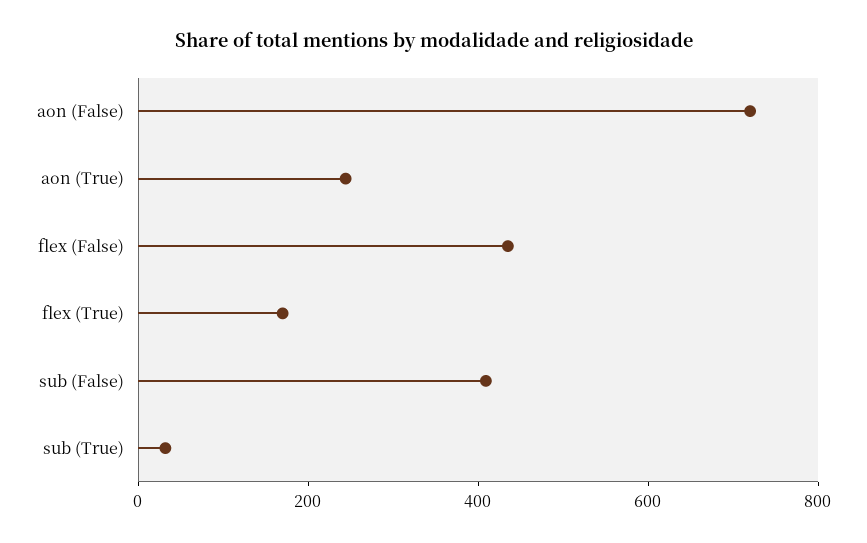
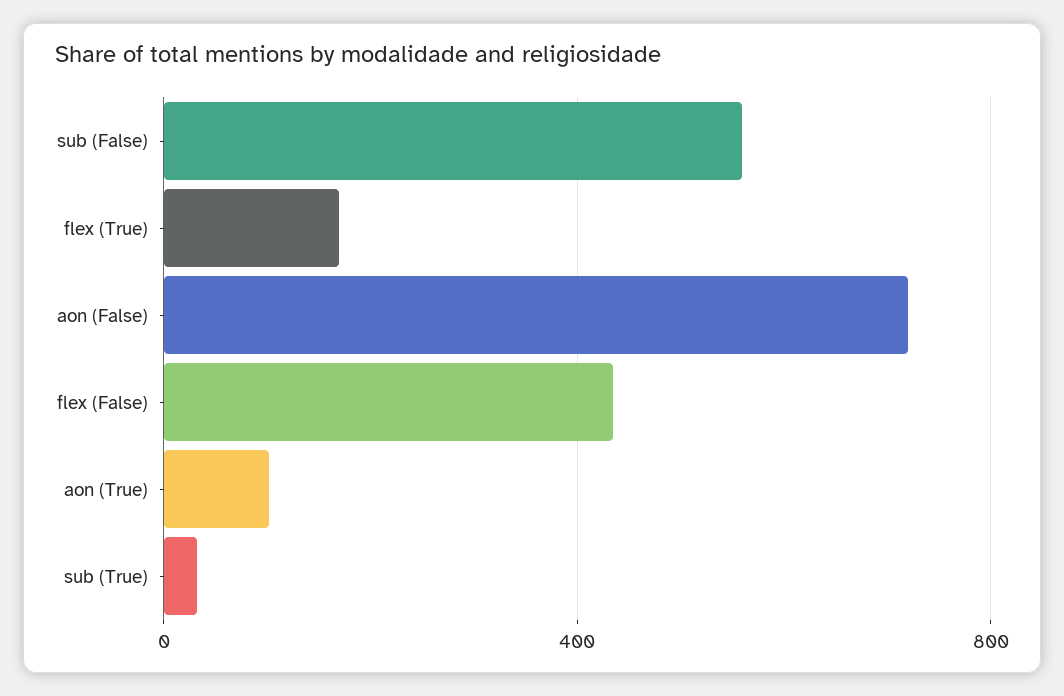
  {
    "aon (False)": 700,
-   "aon (True)": 250,
+   "aon (True)": 100,
    "flex (False)": 450,
    "flex (True)": 150,
-   "sub (False)": 400,
+   "sub (False)": 550,
    "sub (True)": 50
  }

